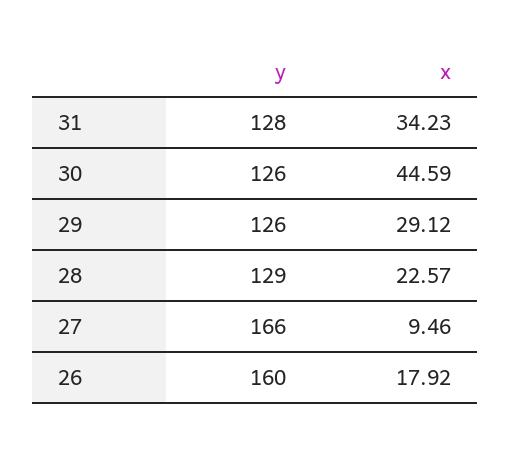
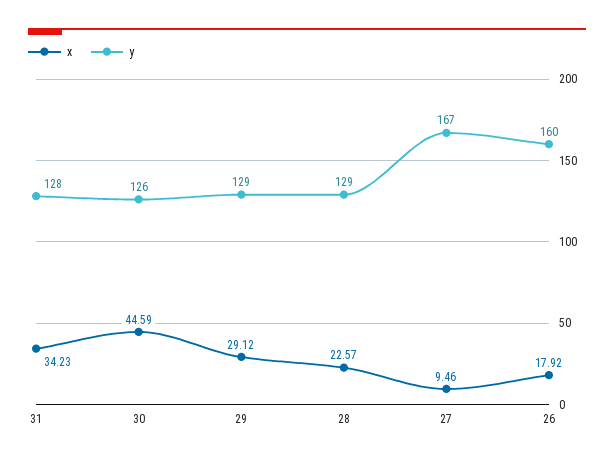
  {
    "y": {
      "31": 128,
      "30": 126,
-     "29": 126,
+     "29": 129,
      "28": 129,
-     "27": 166,
+     "27": 167,
      "26": 160
    },
    "x": {
      "31": 34.23,
      "30": 44.59,
      "29": 29.12,
      "28": 22.57,
      "27": 9.46,
      "26": 17.92
    }
  }

